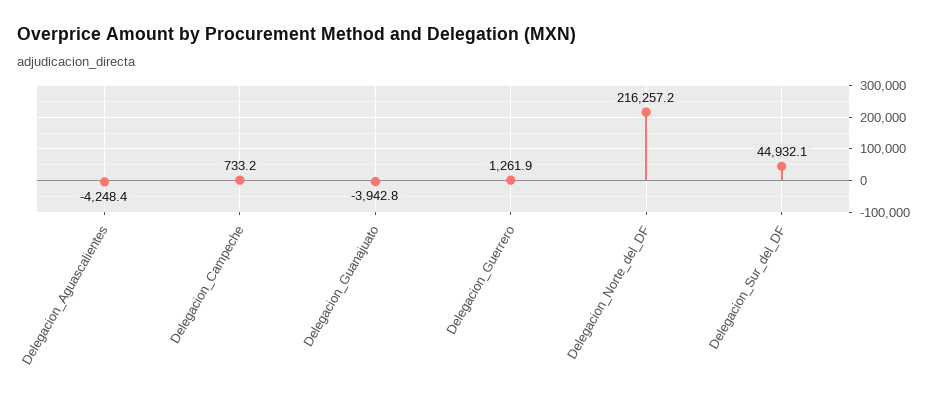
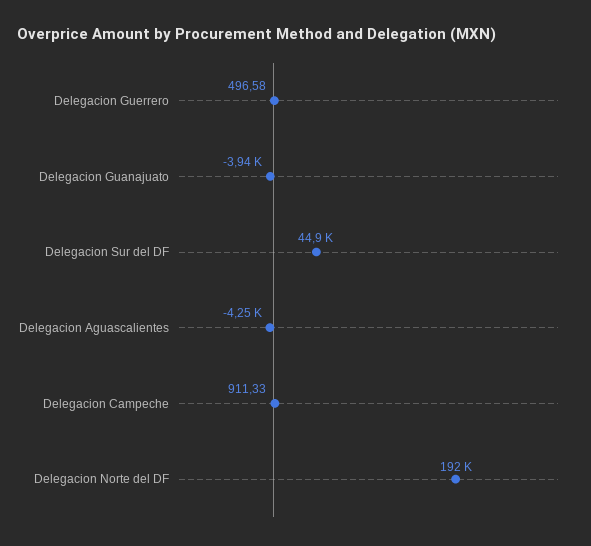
  {
    "Delegacion_Aguascalientes": -4248.4,
-   "Delegacion_Campeche": 733.2,
+   "Delegacion_Campeche": 911.33,
    "Delegacion_Guanajuato": -3942.8,
-   "Delegacion_Guerrero": 1261.9,
+   "Delegacion_Guerrero": 496.58,
-   "Delegacion_Norte_del_DF": 216257.2,
+   "Delegacion_Norte_del_DF": 192000,
    "Delegacion_Sur_del_DF": 44932.1
  }

